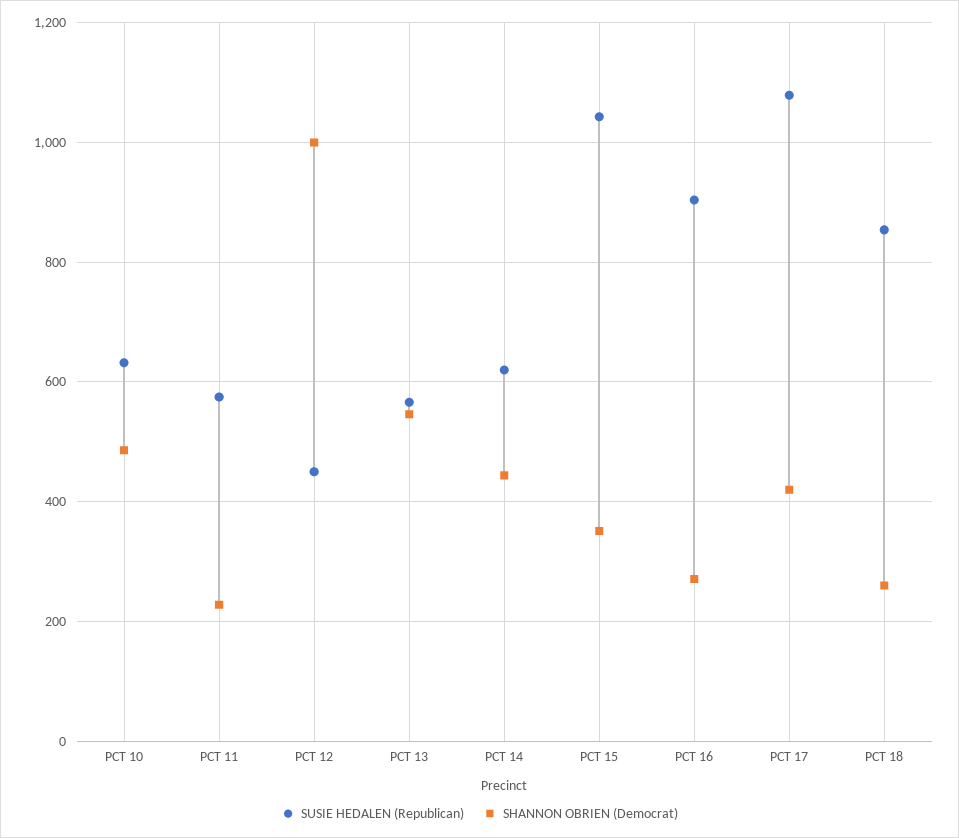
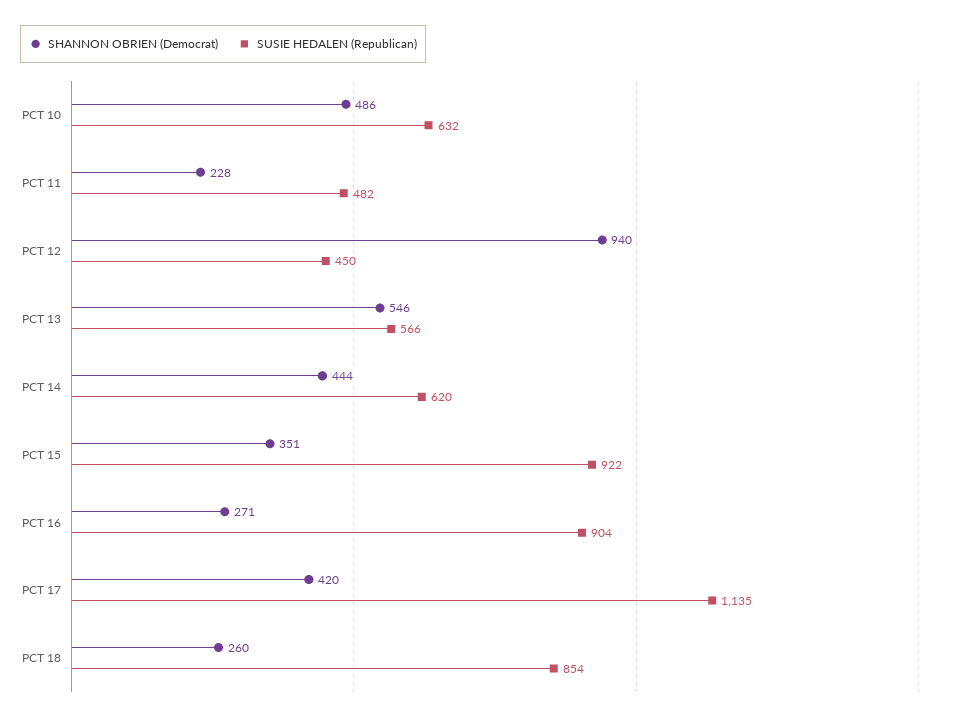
  {
    "SUSIE HEDALEN (Republican)": {
      "PCT 10": 632,
-     "PCT 11": 580,
+     "PCT 11": 482,
      "PCT 12": 450,
      "PCT 13": 566,
      "PCT 14": 620,
-     "PCT 15": 1040,
+     "PCT 15": 922,
      "PCT 16": 904,
-     "PCT 17": 1080,
+     "PCT 17": 1135,
      "PCT 18": 854
    },
    "SHANNON OBRIEN (Democrat)": {
      "PCT 10": 486,
      "PCT 11": 228,
-     "PCT 12": 1000,
+     "PCT 12": 940,
      "PCT 13": 546,
      "PCT 14": 444,
      "PCT 15": 351,
      "PCT 16": 271,
      "PCT 17": 420,
      "PCT 18": 260
    }
  }

